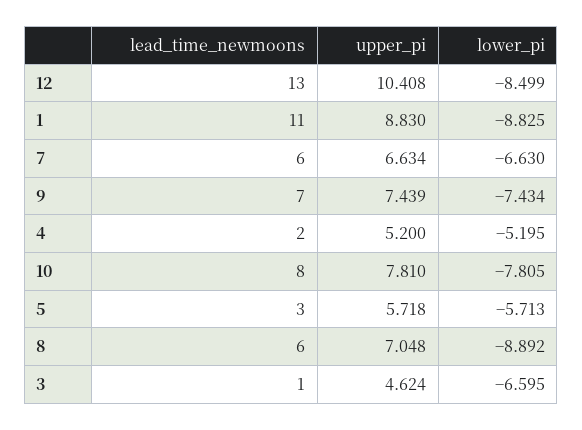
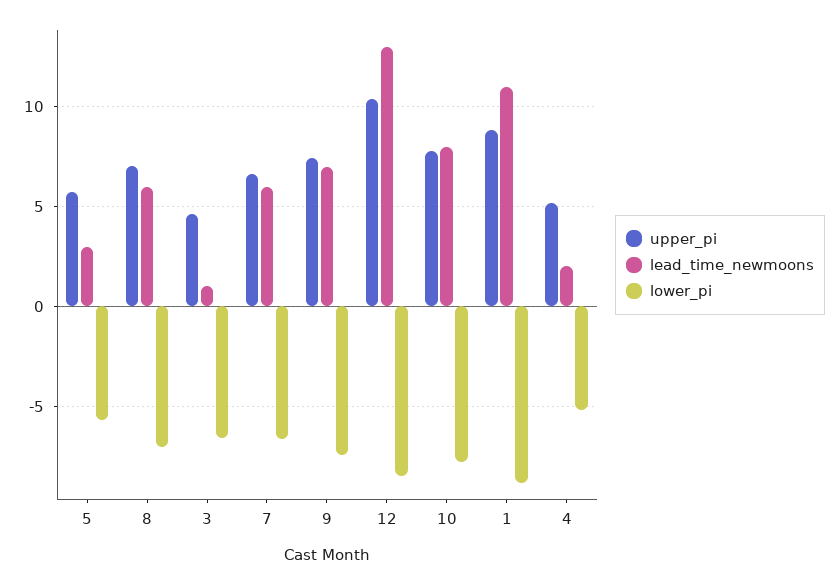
  {
    "lead_time_newmoons": {
      "12": 13,
      "1": 11,
      "7": 6,
      "9": 7,
      "4": 2,
      "10": 8,
      "5": 3,
      "8": 6,
      "3": 1
    },
    "upper_pi": {
      "12": 10.408,
      "1": 8.83,
      "7": 6.634,
      "9": 7.439,
      "4": 5.2,
      "10": 7.81,
      "5": 5.718,
      "8": 7.048,
      "3": 4.624
    },
    "lower_pi": {
      "12": -8.499,
      "1": -8.825,
      "7": -6.63,
      "9": -7.434,
      "4": -5.195,
      "10": -7.805,
      "5": -5.713,
-     "8": -8.892,
+     "8": -7,
      "3": -6.595
    }
  }

